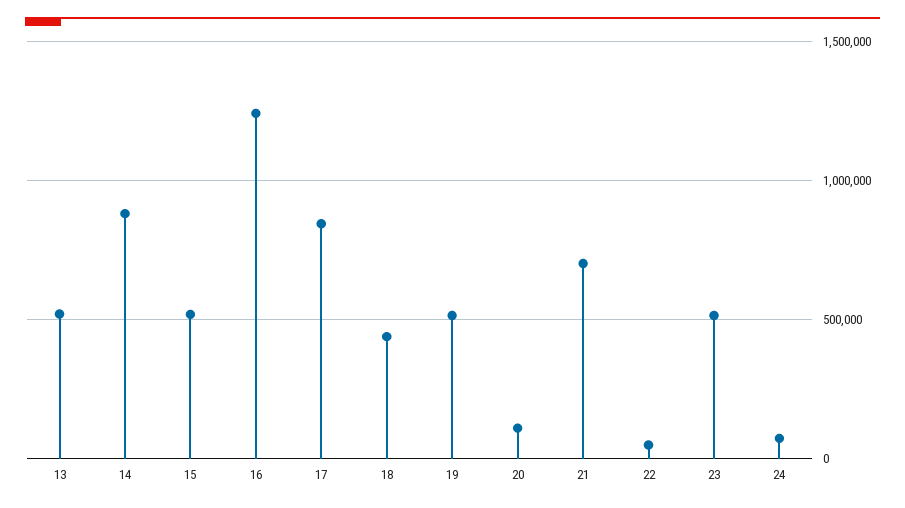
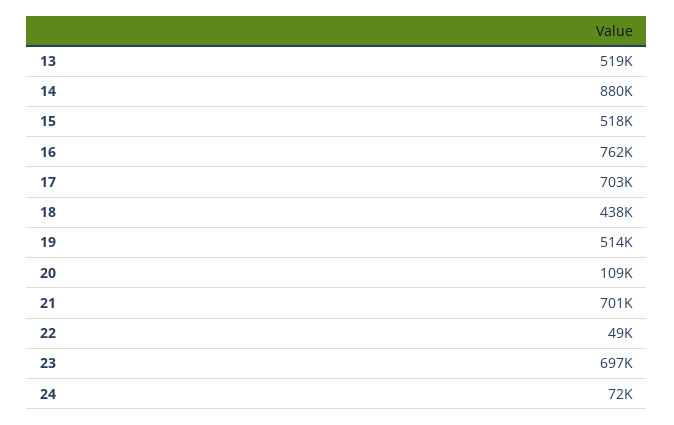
  {
    "13": 519000,
    "14": 880000,
    "15": 518000,
-   "16": 1250000,
+   "16": 762000,
-   "17": 850000,
+   "17": 703000,
    "18": 438000,
    "19": 514000,
    "20": 109000,
    "21": 701000,
    "22": 49000,
-   "23": 500000,
+   "23": 697000,
    "24": 72000
  }

